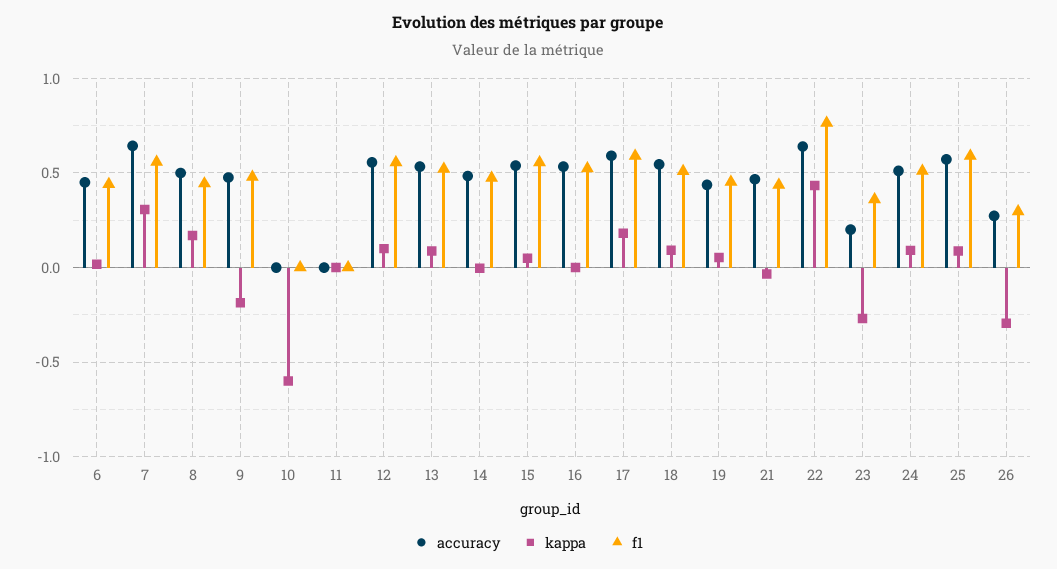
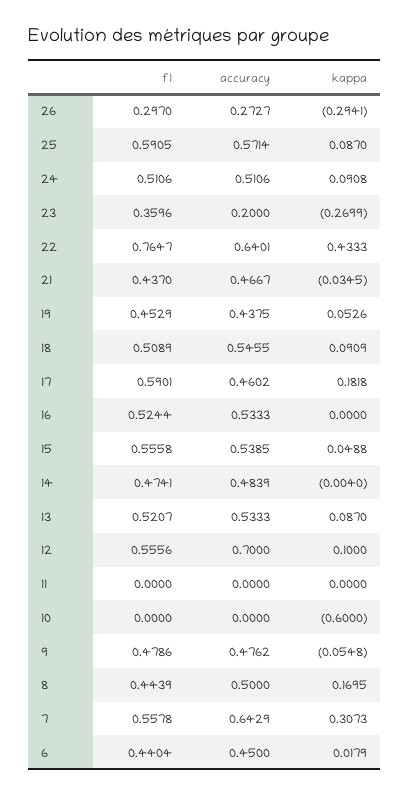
  {
    "accuracy": {
      "6": 0.45,
      "7": 0.6429,
      "8": 0.5,
      "9": 0.4762,
      "10": 0,
      "11": 0,
-     "12": 0.55,
+     "12": 0.7,
      "13": 0.5333,
      "14": 0.4839,
      "15": 0.5385,
      "16": 0.5333,
-     "17": 0.6,
+     "17": 0.4602,
      "18": 0.5455,
      "19": 0.4375,
      "21": 0.4667,
      "22": 0.6401,
      "23": 0.2,
      "24": 0.5106,
      "25": 0.5714,
      "26": 0.2727
    },
    "kappa": {
      "6": 0.0179,
      "7": 0.3073,
      "8": 0.1695,
-     "9": -0.2,
+     "9": -0.0548,
      "10": -0.6,
      "11": 0,
      "12": 0.1,
      "13": 0.087,
      "14": -0.004,
      "15": 0.0488,
      "16": 0,
      "17": 0.1818,
      "18": 0.0909,
      "19": 0.0526,
      "21": -0.0345,
      "22": 0.4333,
      "23": -0.2699,
      "24": 0.0908,
      "25": 0.087,
      "26": -0.2941
    },
    "f1": {
      "6": 0.4404,
      "7": 0.5578,
      "8": 0.4439,
      "9": 0.4786,
      "10": 0,
      "11": 0,
      "12": 0.5556,
      "13": 0.5207,
      "14": 0.4741,
      "15": 0.5558,
      "16": 0.5244,
      "17": 0.5901,
      "18": 0.5089,
      "19": 0.4529,
      "21": 0.437,
      "22": 0.7647,
      "23": 0.3596,
      "24": 0.5106,
      "25": 0.5905,
      "26": 0.297
    }
  }

